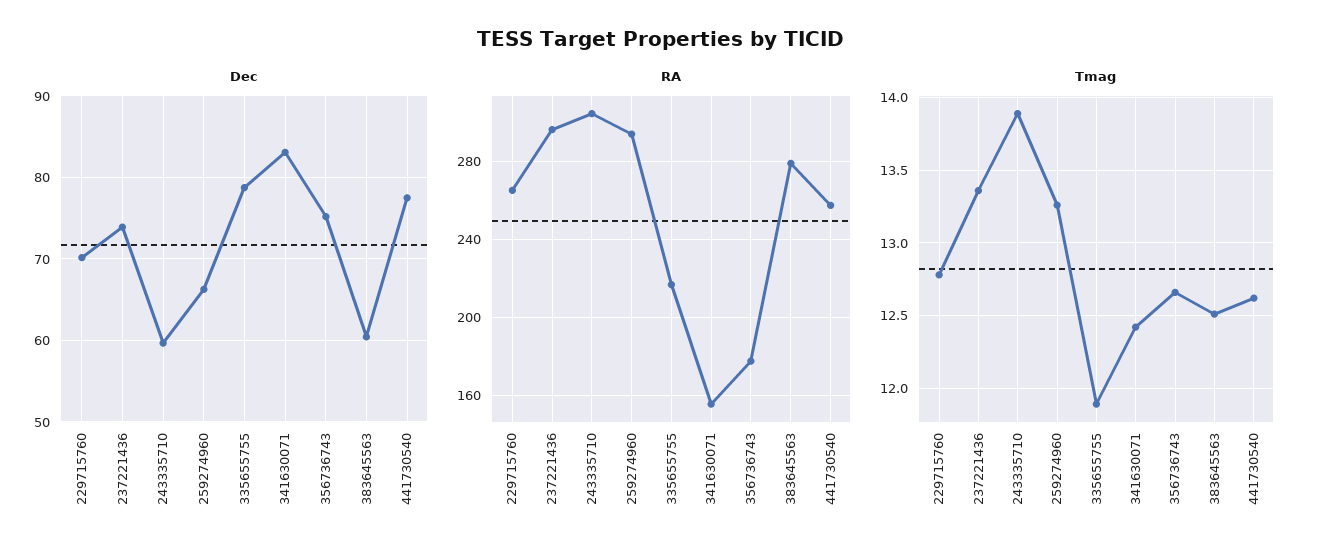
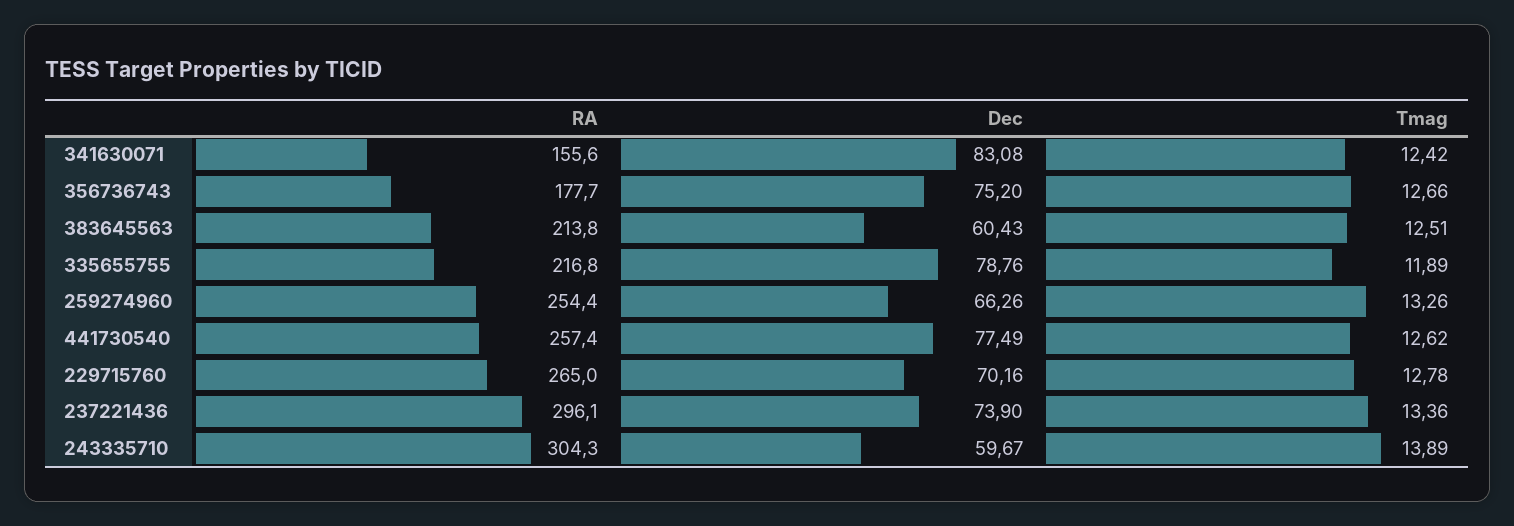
  {
    "Dec": {
      "229715760": 70.16,
      "237221436": 73.9,
      "243335710": 59.67,
      "259274960": 66.26,
      "335655755": 78.76,
      "341630071": 83.08,
      "356736743": 75.2,
      "383645563": 60.43,
      "441730540": 77.49
    },
    "RA": {
      "229715760": 265,
      "237221436": 296.1,
      "243335710": 304.3,
-     "259274960": 295,
+     "259274960": 254.4,
      "335655755": 216.8,
      "341630071": 155.6,
      "356736743": 177.7,
-     "383645563": 280,
+     "383645563": 213.8,
      "441730540": 257.4
    },
    "Tmag": {
      "229715760": 12.78,
      "237221436": 13.36,
      "243335710": 13.89,
      "259274960": 13.26,
      "335655755": 11.89,
      "341630071": 12.42,
      "356736743": 12.66,
      "383645563": 12.51,
      "441730540": 12.62
    }
  }

